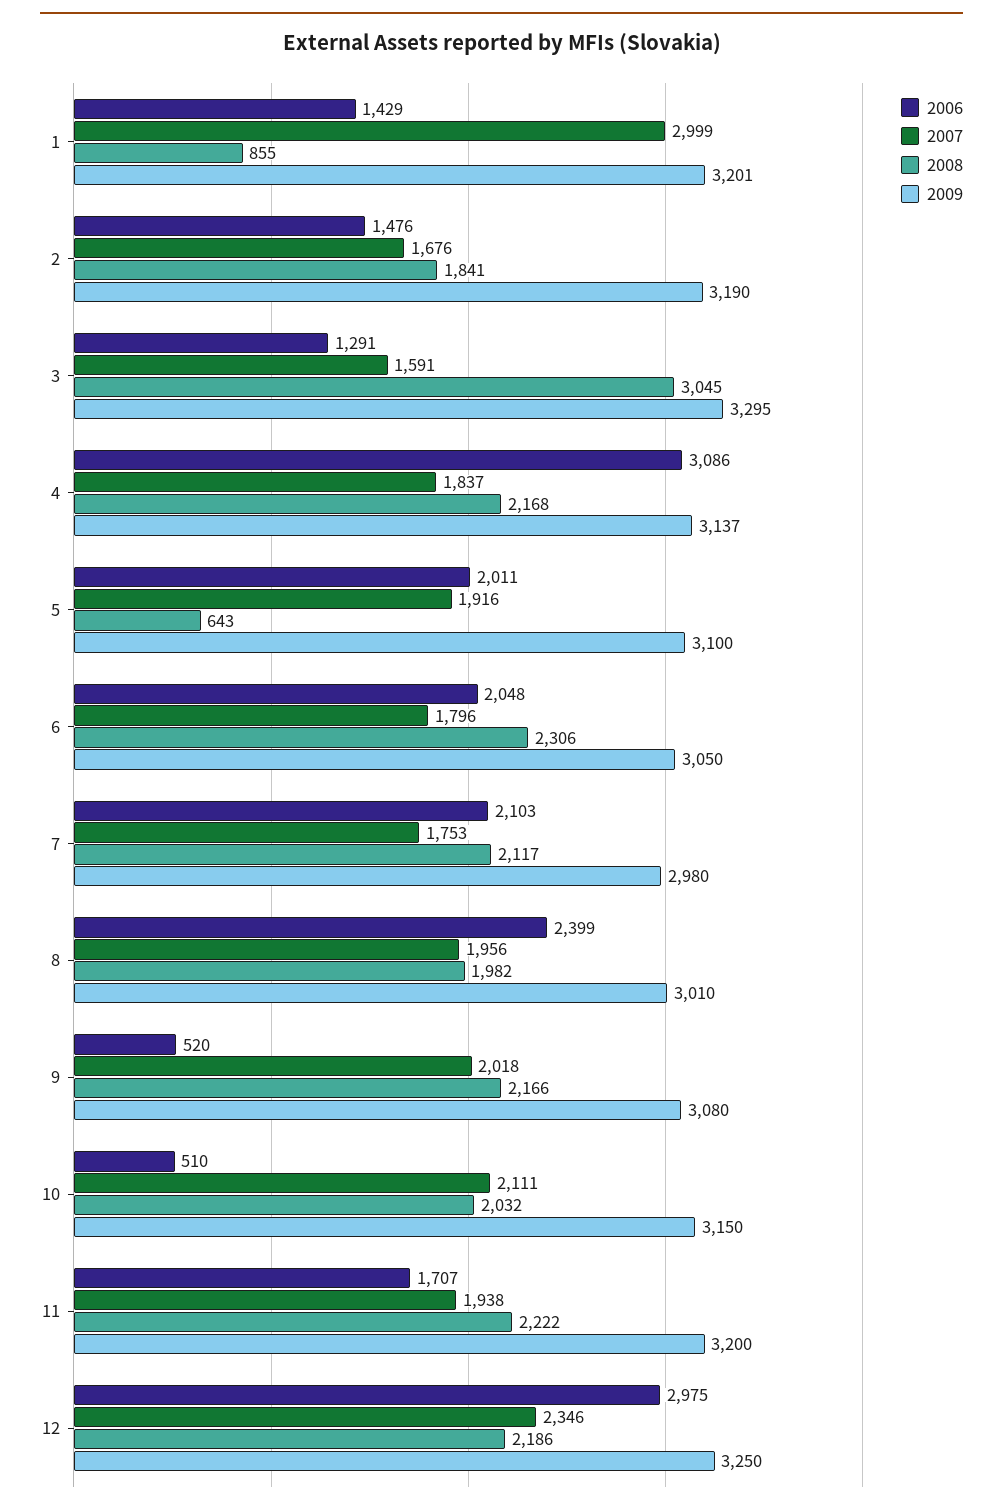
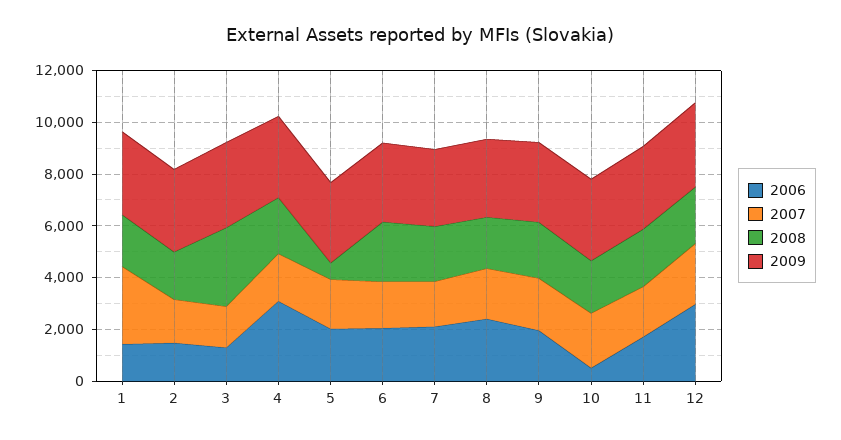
  {
    "2006": {
      "1": 1429,
      "2": 1476,
      "3": 1291,
      "4": 3086,
      "5": 2011,
      "6": 2048,
      "7": 2103,
      "8": 2399,
-     "9": 520,
+     "9": 2000,
      "10": 510,
      "11": 1707,
      "12": 2975
    },
    "2007": {
      "1": 2999,
      "2": 1676,
      "3": 1591,
      "4": 1837,
      "5": 1916,
      "6": 1796,
      "7": 1753,
      "8": 1956,
      "9": 2018,
      "10": 2111,
      "11": 1938,
      "12": 2346
    },
    "2008": {
-     "1": 855,
+     "1": 2000,
      "2": 1841,
      "3": 3045,
      "4": 2168,
      "5": 643,
      "6": 2306,
      "7": 2117,
      "8": 1982,
      "9": 2166,
      "10": 2032,
      "11": 2222,
      "12": 2186
    },
    "2009": {
      "1": 3201,
      "2": 3190,
      "3": 3295,
      "4": 3137,
      "5": 3100,
      "6": 3050,
      "7": 2980,
      "8": 3010,
      "9": 3080,
      "10": 3150,
      "11": 3200,
      "12": 3250
    }
  }

